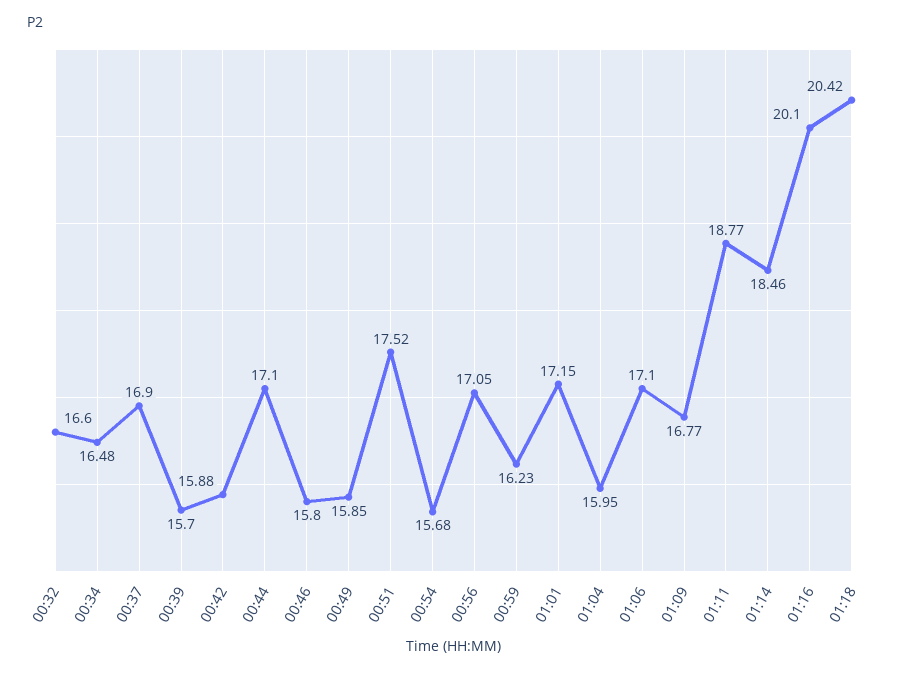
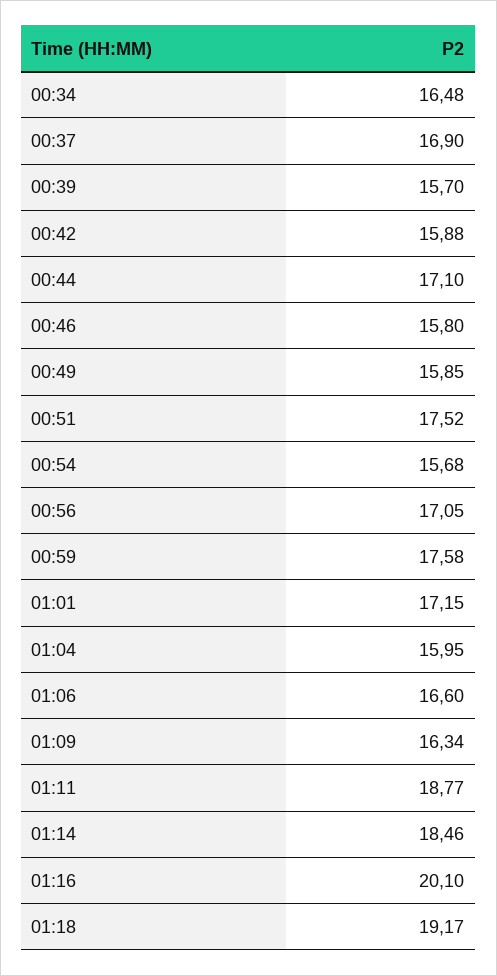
  {
-   "00:32": 16.6,
    "00:34": 16.48,
    "00:37": 16.9,
    "00:39": 15.7,
    "00:42": 15.88,
    "00:44": 17.1,
    "00:46": 15.8,
    "00:49": 15.85,
    "00:51": 17.52,
    "00:54": 15.68,
    "00:56": 17.05,
-   "00:59": 16.23,
+   "00:59": 17.58,
    "01:01": 17.15,
    "01:04": 15.95,
-   "01:06": 17.1,
+   "01:06": 16.6,
-   "01:09": 16.77,
+   "01:09": 16.34,
    "01:11": 18.77,
    "01:14": 18.46,
    "01:16": 20.1,
-   "01:18": 20.42
+   "01:18": 19.17
  }

